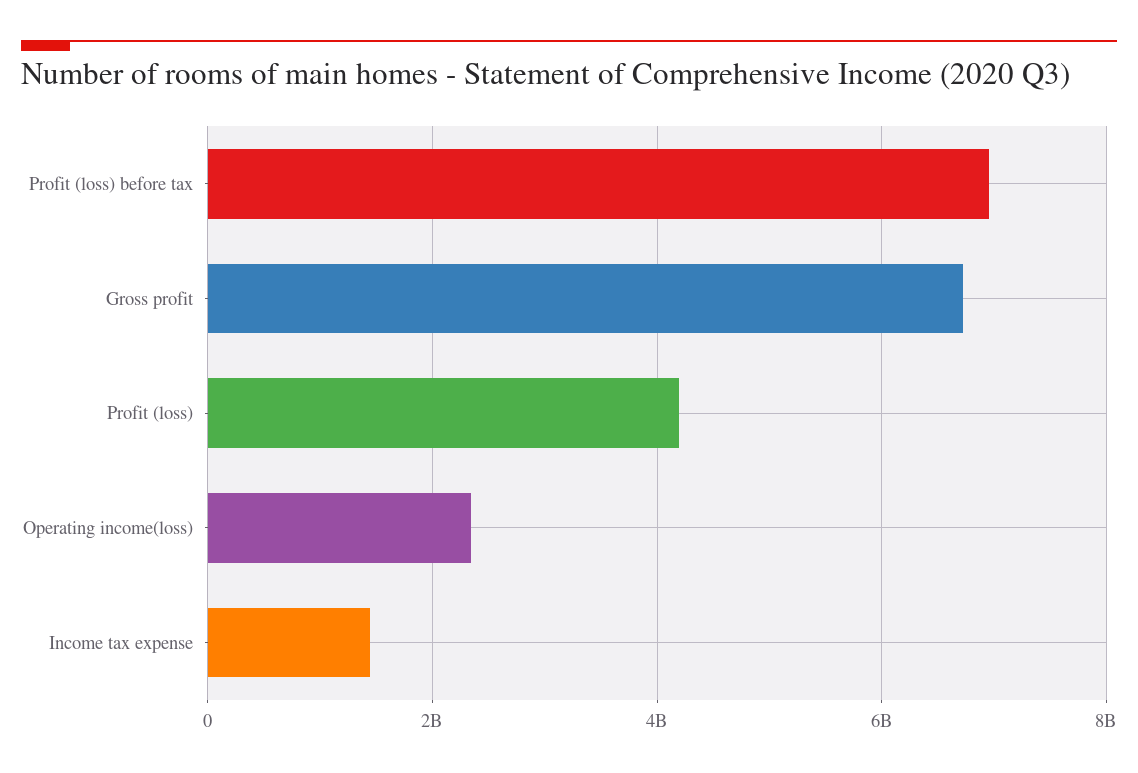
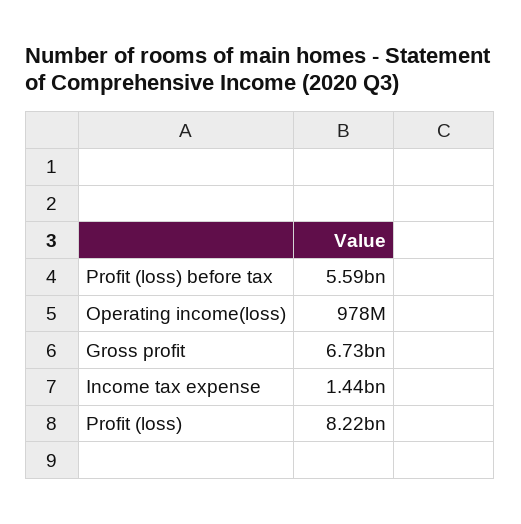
  {
-   "Profit (loss) before tax": 7000000000,
+   "Profit (loss) before tax": 5590000000,
    "Gross profit": 6730000000,
-   "Profit (loss)": 4200000000,
+   "Profit (loss)": 8220000000,
-   "Operating income(loss)": 2400000000,
+   "Operating income(loss)": 978000000,
    "Income tax expense": 1440000000
  }

